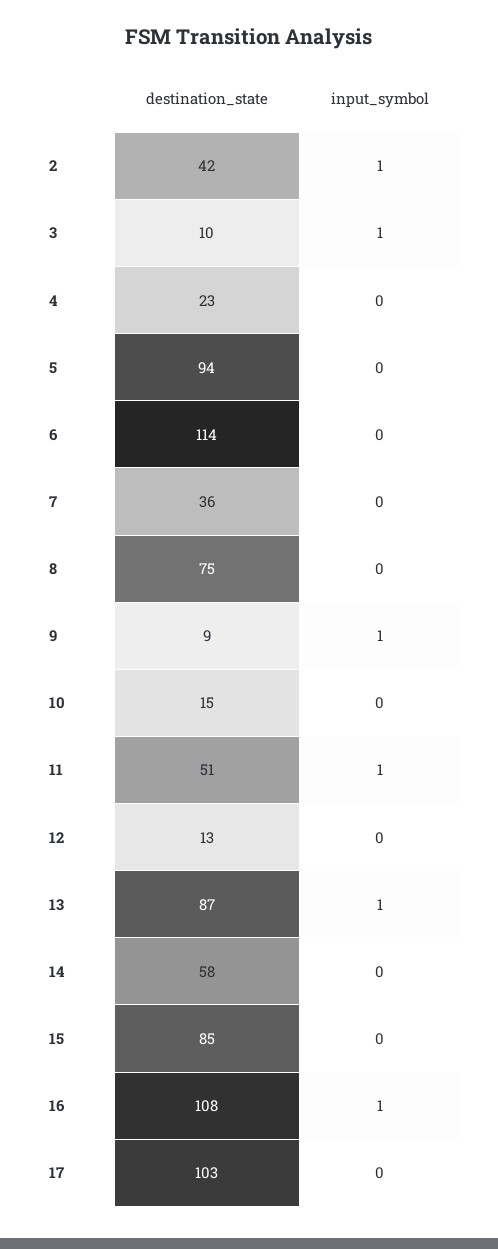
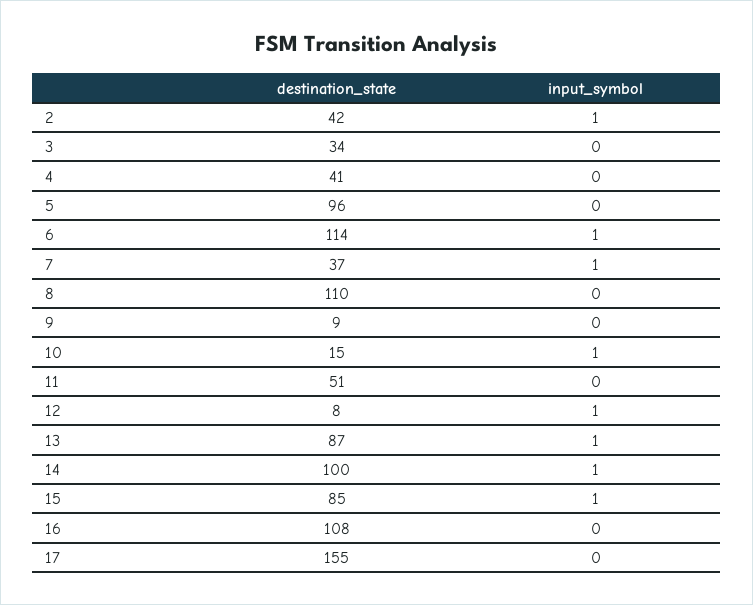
  {
    "destination_state": {
      "2": 42,
-     "3": 10,
+     "3": 34,
-     "4": 23,
+     "4": 41,
-     "5": 94,
+     "5": 96,
      "6": 114,
-     "7": 36,
+     "7": 37,
-     "8": 75,
+     "8": 110,
      "9": 9,
      "10": 15,
      "11": 51,
-     "12": 13,
+     "12": 8,
      "13": 87,
-     "14": 58,
+     "14": 100,
      "15": 85,
      "16": 108,
-     "17": 103
+     "17": 155
    },
    "input_symbol": {
      "2": 1,
-     "3": 1,
+     "3": 0,
      "4": 0,
      "5": 0,
-     "6": 0,
+     "6": 1,
-     "7": 0,
+     "7": 1,
      "8": 0,
-     "9": 1,
+     "9": 0,
-     "10": 0,
+     "10": 1,
-     "11": 1,
+     "11": 0,
-     "12": 0,
+     "12": 1,
      "13": 1,
-     "14": 0,
+     "14": 1,
-     "15": 0,
+     "15": 1,
-     "16": 1,
+     "16": 0,
      "17": 0
    }
  }

